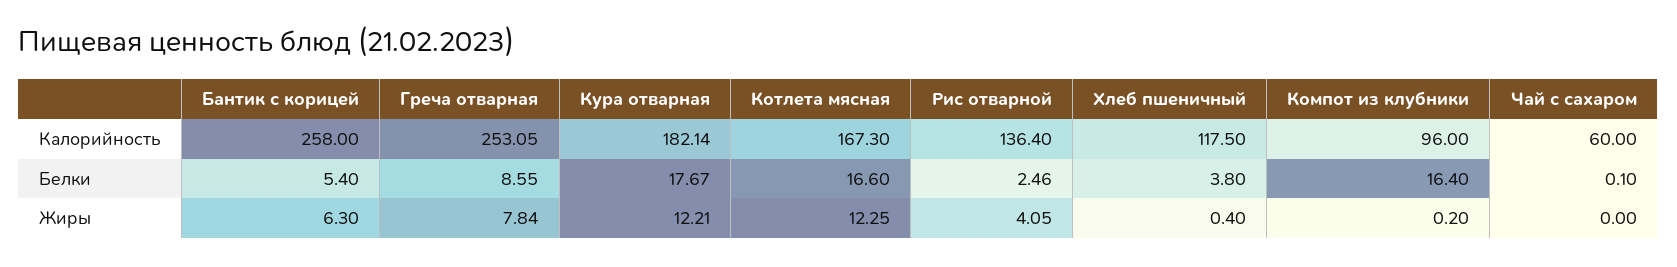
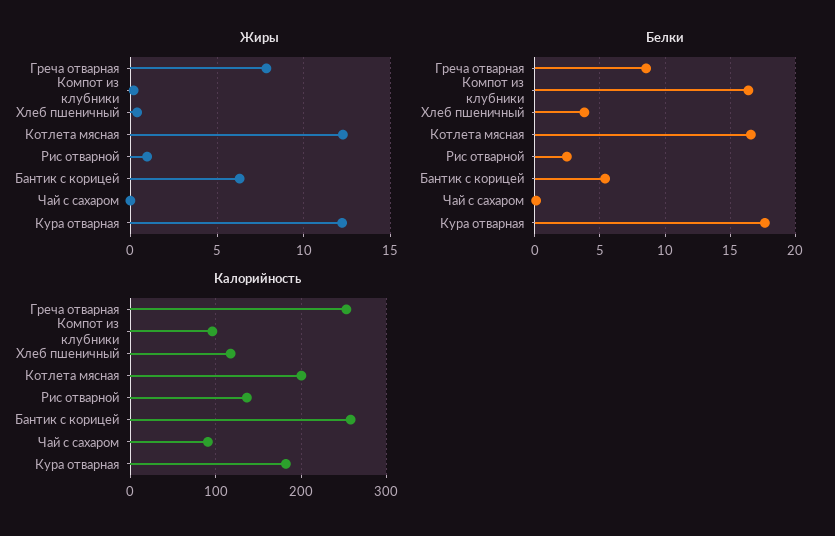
  {
    "Калорийность": {
      "Бантик с корицей": 258,
      "Греча отварная": 253.05,
      "Кура отварная": 182.14,
-     "Котлета мясная": 167.3,
+     "Котлета мясная": 200,
      "Рис отварной": 136.4,
      "Хлеб пшеничный": 117.5,
      "Компот из клубники": 96,
-     "Чай с сахаром": 60
+     "Чай с сахаром": 90
    },
    "Белки": {
      "Бантик с корицей": 5.4,
      "Греча отварная": 8.55,
      "Кура отварная": 17.67,
      "Котлета мясная": 16.6,
      "Рис отварной": 2.46,
      "Хлеб пшеничный": 3.8,
      "Компот из клубники": 16.4,
      "Чай с сахаром": 0.1
    },
    "Жиры": {
      "Бантик с корицей": 6.3,
      "Греча отварная": 7.84,
      "Кура отварная": 12.21,
      "Котлета мясная": 12.25,
-     "Рис отварной": 4.05,
+     "Рис отварной": 1,
      "Хлеб пшеничный": 0.4,
      "Компот из клубники": 0.2,
      "Чай с сахаром": 0
    }
  }

